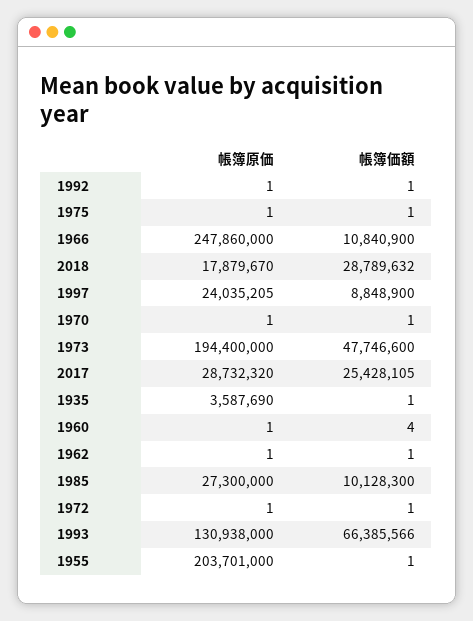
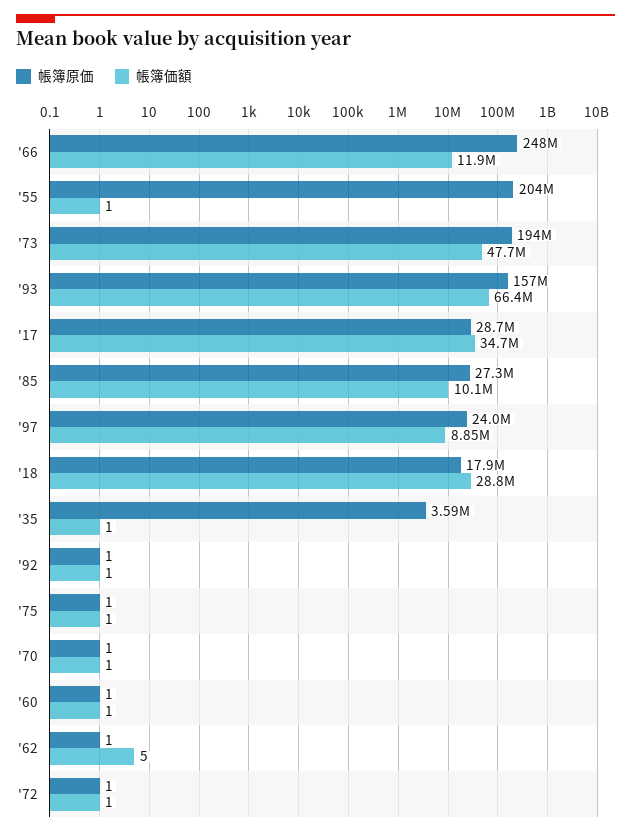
  {
    "帳簿原価": {
      "1992": 1,
      "1975": 1,
      "1966": 247860000,
      "2018": 17879670,
      "1997": 24035205,
      "1970": 1,
      "1973": 194400000,
      "2017": 28732320,
      "1935": 3587690,
      "1960": 1,
      "1962": 1,
      "1985": 27300000,
      "1972": 1,
-     "1993": 130938000,
+     "1993": 157000000,
      "1955": 203701000
    },
    "帳簿価額": {
      "1992": 1,
      "1975": 1,
-     "1966": 10840900,
+     "1966": 11900000,
      "2018": 28789632,
      "1997": 8848900,
      "1970": 1,
      "1973": 47746600,
-     "2017": 25428105,
+     "2017": 34700000,
      "1935": 1,
-     "1960": 4,
+     "1960": 1,
-     "1962": 1,
+     "1962": 5,
      "1985": 10128300,
      "1972": 1,
      "1993": 66385566,
      "1955": 1
    }
  }

